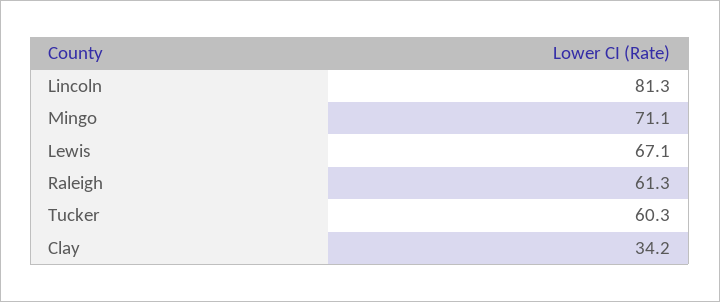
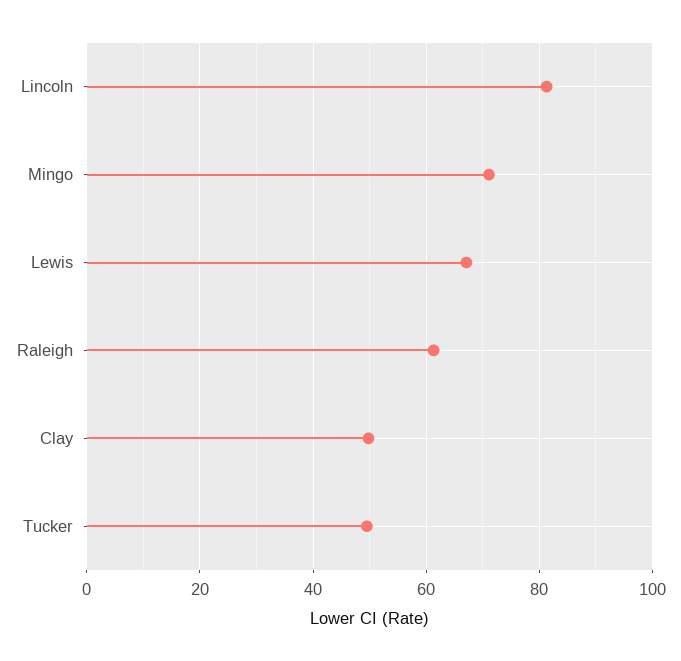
  {
    "Lincoln": 81.3,
    "Mingo": 71.1,
    "Lewis": 67.1,
    "Raleigh": 61.3,
-   "Tucker": 60.3,
+   "Tucker": 50,
-   "Clay": 34.2
+   "Clay": 50
  }

